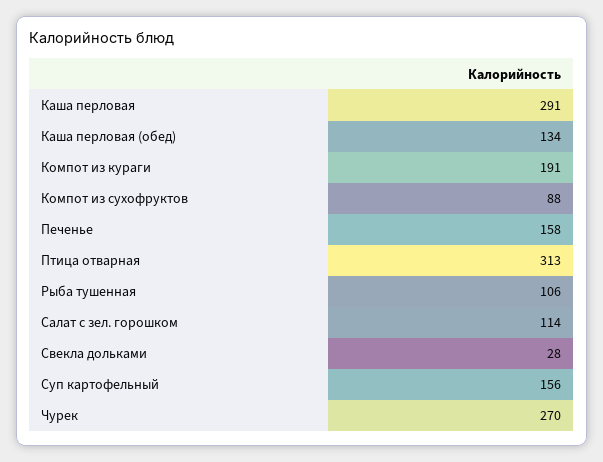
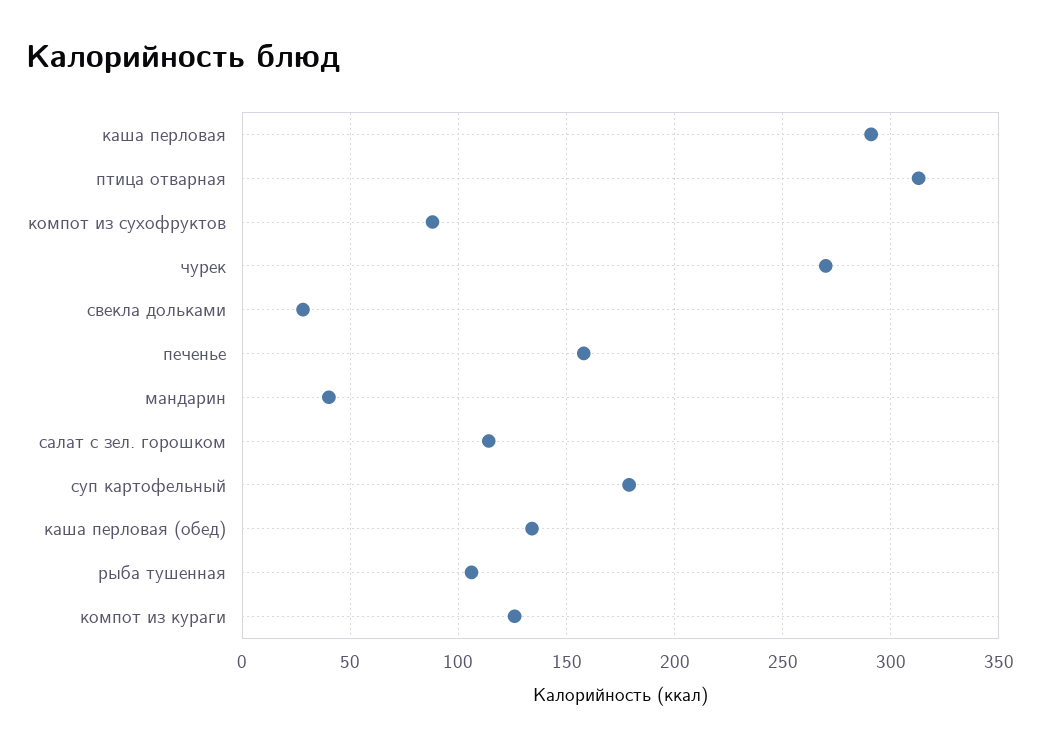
  {
    "Каша перловая": 291,
    "Каша перловая (обед)": 134,
-   "Компот из кураги": 191,
+   "Компот из кураги": 125,
    "Компот из сухофруктов": 88,
    "Печенье": 158,
    "Птица отварная": 313,
    "Рыба тушенная": 106,
    "Салат с зел. горошком": 114,
    "Свекла дольками": 28,
-   "Суп картофельный": 156,
+   "Суп картофельный": 180,
-   "Чурек": 270
+   "Чурек": 270,
+   "мандарин": 40
  }

